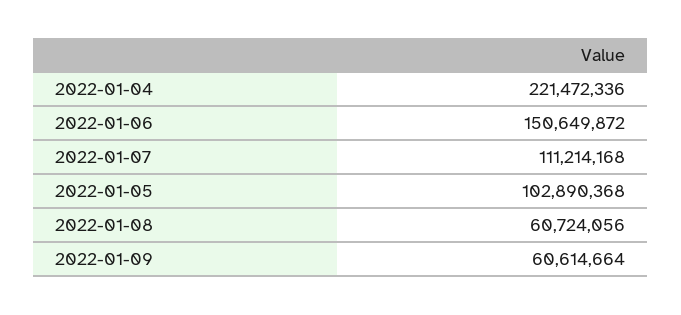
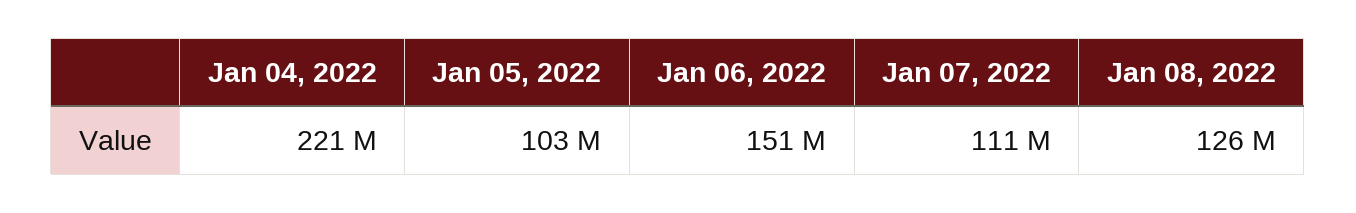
  {
    "2022-01-04": 221472336,
    "2022-01-06": 150649872,
    "2022-01-07": 111214168,
    "2022-01-05": 102890368,
-   "2022-01-08": 60724056,
+   "2022-01-08": 126000000
-   "2022-01-09": 60614664
  }

